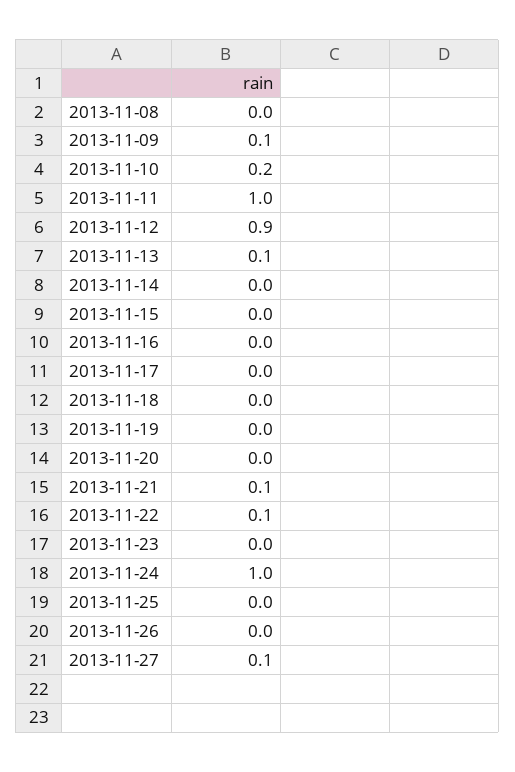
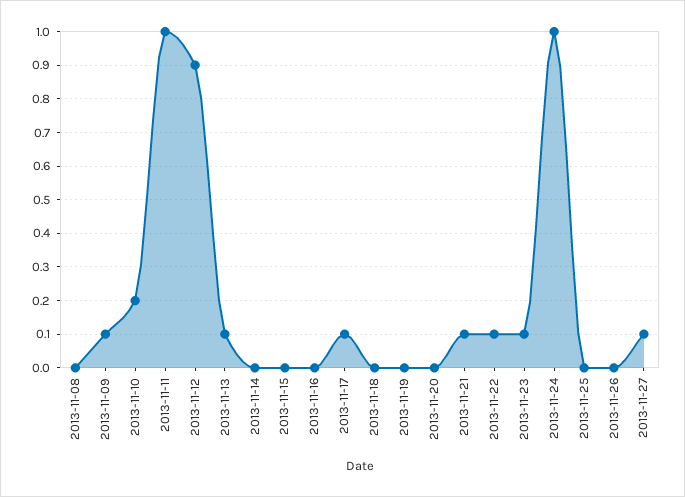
  {
    "2013-11-08": 0,
    "2013-11-09": 0.1,
    "2013-11-10": 0.2,
    "2013-11-11": 1,
    "2013-11-12": 0.9,
    "2013-11-13": 0.1,
    "2013-11-14": 0,
    "2013-11-15": 0,
    "2013-11-16": 0,
-   "2013-11-17": 0,
+   "2013-11-17": 0.1,
    "2013-11-18": 0,
    "2013-11-19": 0,
    "2013-11-20": 0,
    "2013-11-21": 0.1,
    "2013-11-22": 0.1,
-   "2013-11-23": 0,
+   "2013-11-23": 0.1,
    "2013-11-24": 1,
    "2013-11-25": 0,
    "2013-11-26": 0,
    "2013-11-27": 0.1
  }

